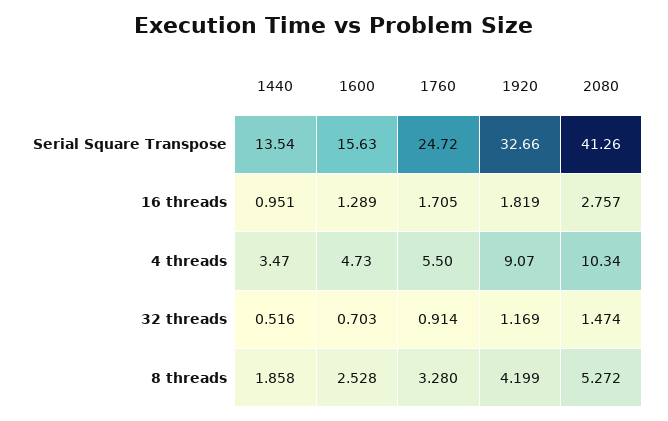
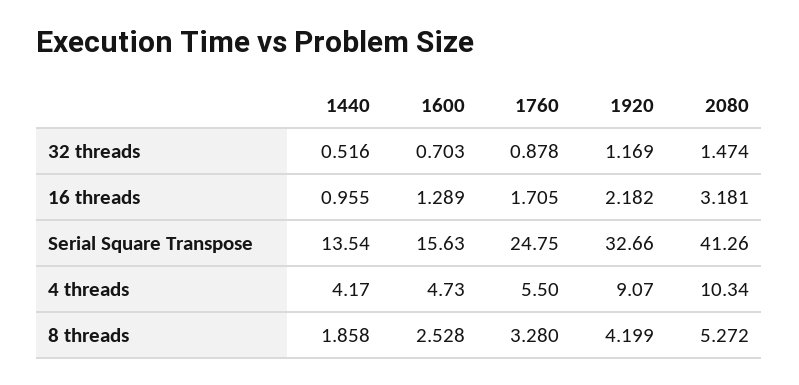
  {
    "1440": {
      "Serial Square Transpose": 13.54,
-     "16 threads": 0.951,
+     "16 threads": 0.955,
-     "4 threads": 3.47,
+     "4 threads": 4.17,
      "32 threads": 0.516,
      "8 threads": 1.858
    },
    "1600": {
      "Serial Square Transpose": 15.63,
      "16 threads": 1.289,
      "4 threads": 4.73,
      "32 threads": 0.703,
      "8 threads": 2.528
    },
    "1760": {
-     "Serial Square Transpose": 24.72,
+     "Serial Square Transpose": 24.75,
      "16 threads": 1.705,
      "4 threads": 5.5,
-     "32 threads": 0.914,
+     "32 threads": 0.878,
      "8 threads": 3.28
    },
    "1920": {
      "Serial Square Transpose": 32.66,
-     "16 threads": 1.819,
+     "16 threads": 2.182,
      "4 threads": 9.07,
      "32 threads": 1.169,
      "8 threads": 4.199
    },
    "2080": {
      "Serial Square Transpose": 41.26,
-     "16 threads": 2.757,
+     "16 threads": 3.181,
      "4 threads": 10.34,
      "32 threads": 1.474,
      "8 threads": 5.272
    }
  }

